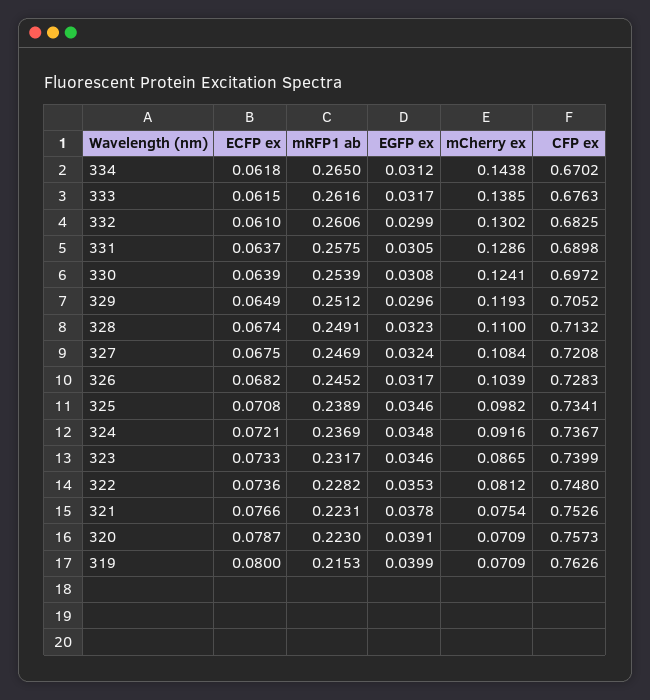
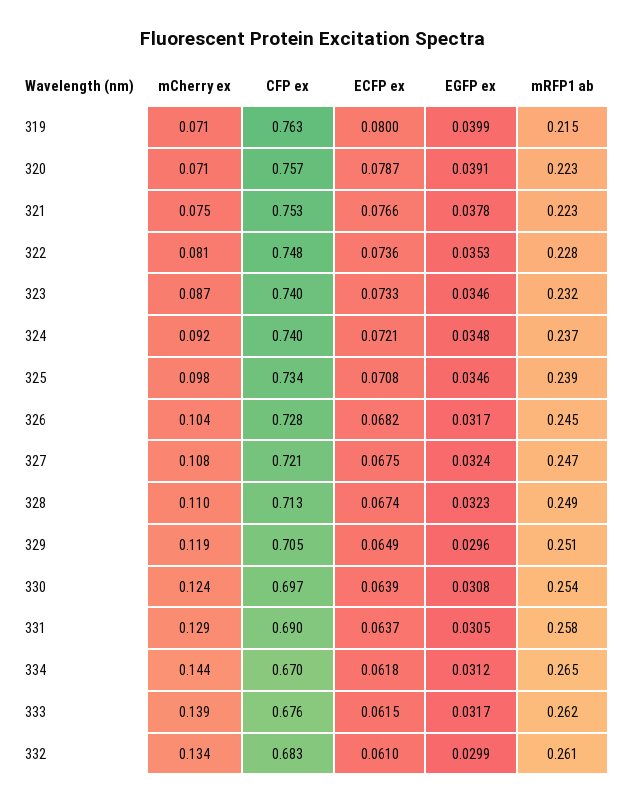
  {
    "ECFP ex": {
      "334": 0.0618,
      "333": 0.0615,
      "332": 0.061,
      "331": 0.0637,
      "330": 0.0639,
      "329": 0.0649,
      "328": 0.0674,
      "327": 0.0675,
      "326": 0.0682,
      "325": 0.0708,
      "324": 0.0721,
      "323": 0.0733,
      "322": 0.0736,
      "321": 0.0766,
      "320": 0.0787,
      "319": 0.08
    },
    "mRFP1 ab": {
      "334": 0.265,
      "333": 0.2616,
      "332": 0.2606,
      "331": 0.2575,
      "330": 0.2539,
      "329": 0.2512,
      "328": 0.2491,
      "327": 0.2469,
      "326": 0.2452,
      "325": 0.2389,
      "324": 0.2369,
      "323": 0.2317,
      "322": 0.2282,
      "321": 0.2231,
      "320": 0.223,
      "319": 0.2153
    },
    "EGFP ex": {
      "334": 0.0312,
      "333": 0.0317,
      "332": 0.0299,
      "331": 0.0305,
      "330": 0.0308,
      "329": 0.0296,
      "328": 0.0323,
      "327": 0.0324,
      "326": 0.0317,
      "325": 0.0346,
      "324": 0.0348,
      "323": 0.0346,
      "322": 0.0353,
      "321": 0.0378,
      "320": 0.0391,
      "319": 0.0399
    },
    "mCherry ex": {
      "334": 0.1438,
      "333": 0.1385,
-     "332": 0.1302,
+     "332": 0.134,
      "331": 0.1286,
      "330": 0.1241,
      "329": 0.1193,
      "328": 0.11,
      "327": 0.1084,
      "326": 0.1039,
      "325": 0.0982,
      "324": 0.0916,
      "323": 0.0865,
      "322": 0.0812,
      "321": 0.0754,
      "320": 0.0709,
      "319": 0.0709
    },
    "CFP ex": {
      "334": 0.6702,
      "333": 0.6763,
      "332": 0.6825,
      "331": 0.6898,
      "330": 0.6972,
      "329": 0.7052,
      "328": 0.7132,
      "327": 0.7208,
      "326": 0.7283,
      "325": 0.7341,
-     "324": 0.7367,
+     "324": 0.74,
      "323": 0.7399,
      "322": 0.748,
      "321": 0.7526,
      "320": 0.7573,
      "319": 0.7626
    }
  }

